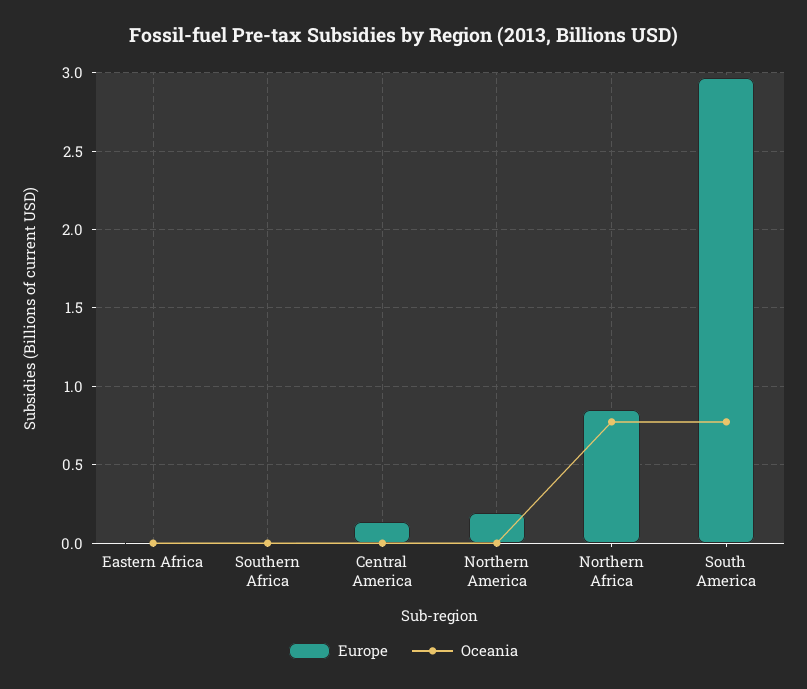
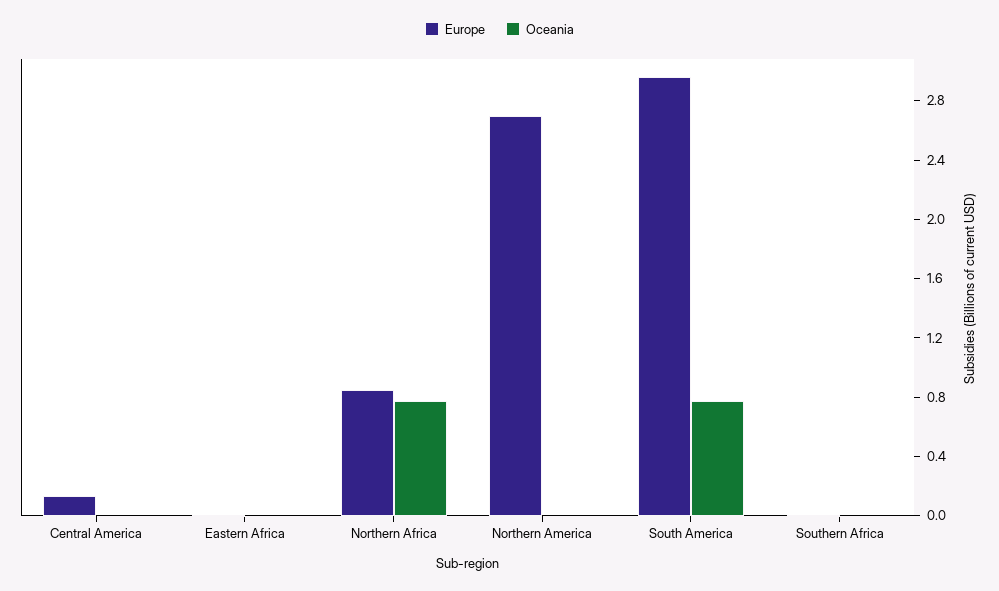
  {
    "Europe": {
      "Eastern Africa": 0,
      "Southern Africa": 0,
      "Central America": 0.15,
-     "Northern America": 0.2,
+     "Northern America": 2.7,
      "Northern Africa": 0.85,
      "South America": 2.95
    },
    "Oceania": {
      "Eastern Africa": 0,
      "Southern Africa": 0,
      "Central America": 0,
      "Northern America": 0,
      "Northern Africa": 0.75,
      "South America": 0.75
    }
  }

